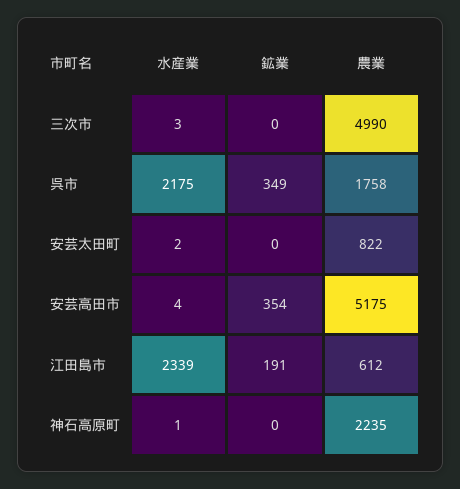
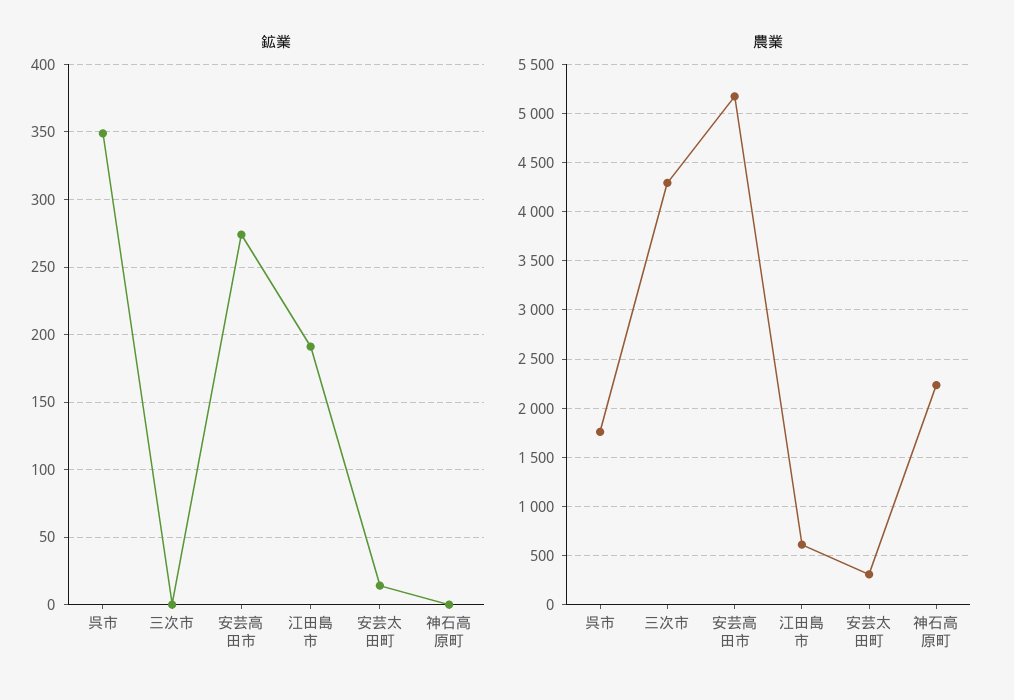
  {
-   "水産業": {
-     "三次市": 3,
-     "呉市": 2175,
-     "安芸太田町": 2,
-     "安芸高田市": 4,
-     "江田島市": 2339,
-     "神石高原町": 1
-   },
    "鉱業": {
      "三次市": 0,
      "呉市": 349,
-     "安芸太田町": 0,
+     "安芸太田町": 15,
-     "安芸高田市": 354,
+     "安芸高田市": 275,
      "江田島市": 191,
      "神石高原町": 0
    },
    "農業": {
-     "三次市": 4990,
+     "三次市": 4300,
      "呉市": 1758,
-     "安芸太田町": 822,
+     "安芸太田町": 300,
      "安芸高田市": 5175,
      "江田島市": 612,
      "神石高原町": 2235
    }
  }

